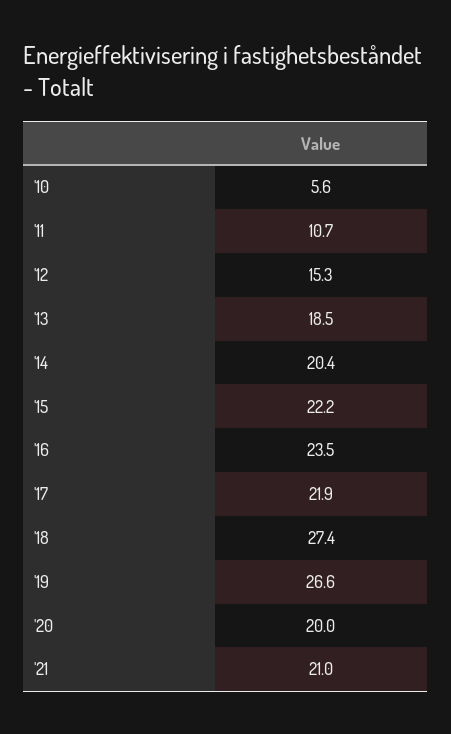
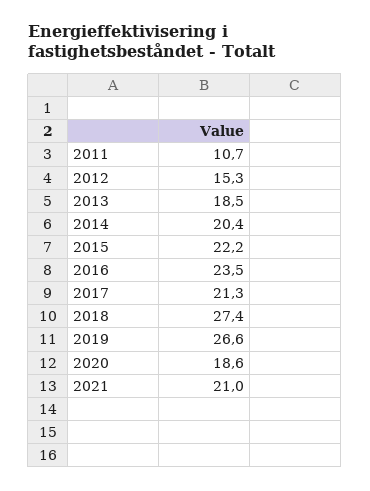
  {
-   "'10": 5.6,
    "'11": 10.7,
    "'12": 15.3,
    "'13": 18.5,
    "'14": 20.4,
    "'15": 22.2,
    "'16": 23.5,
-   "'17": 21.9,
+   "'17": 21.3,
    "'18": 27.4,
    "'19": 26.6,
-   "'20": 20,
+   "'20": 18.6,
    "'21": 21
  }

